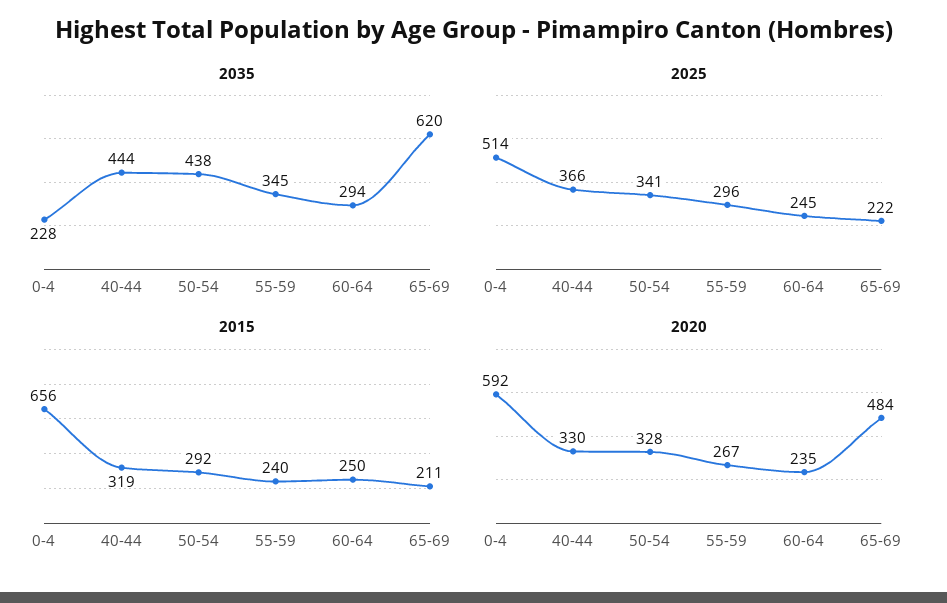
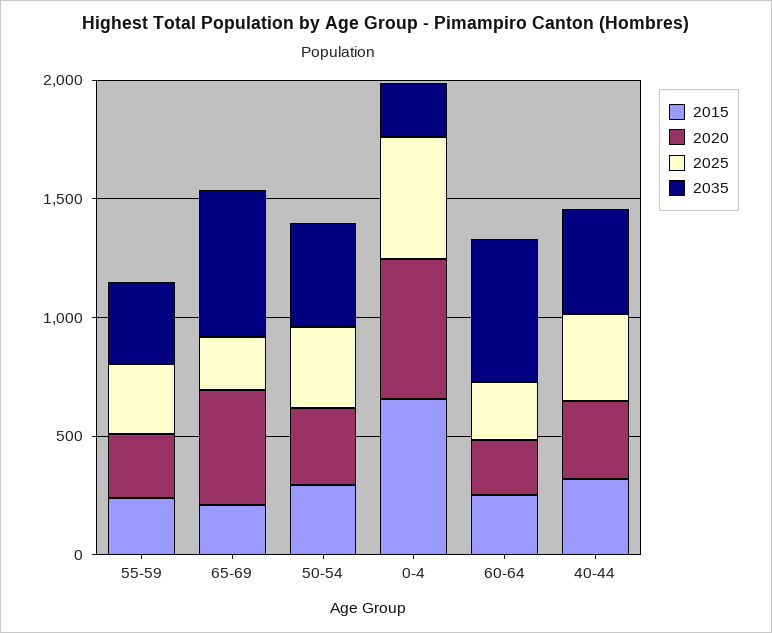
  {
    "2035": {
      "0-4": 228,
      "40-44": 444,
      "50-54": 438,
      "55-59": 345,
-     "60-64": 294,
+     "60-64": 600,
      "65-69": 620
    },
    "2025": {
      "0-4": 514,
      "40-44": 366,
      "50-54": 341,
      "55-59": 296,
      "60-64": 245,
      "65-69": 222
    },
    "2015": {
      "0-4": 656,
      "40-44": 319,
      "50-54": 292,
      "55-59": 240,
      "60-64": 250,
      "65-69": 211
    },
    "2020": {
      "0-4": 592,
      "40-44": 330,
      "50-54": 328,
      "55-59": 267,
      "60-64": 235,
      "65-69": 484
    }
  }

